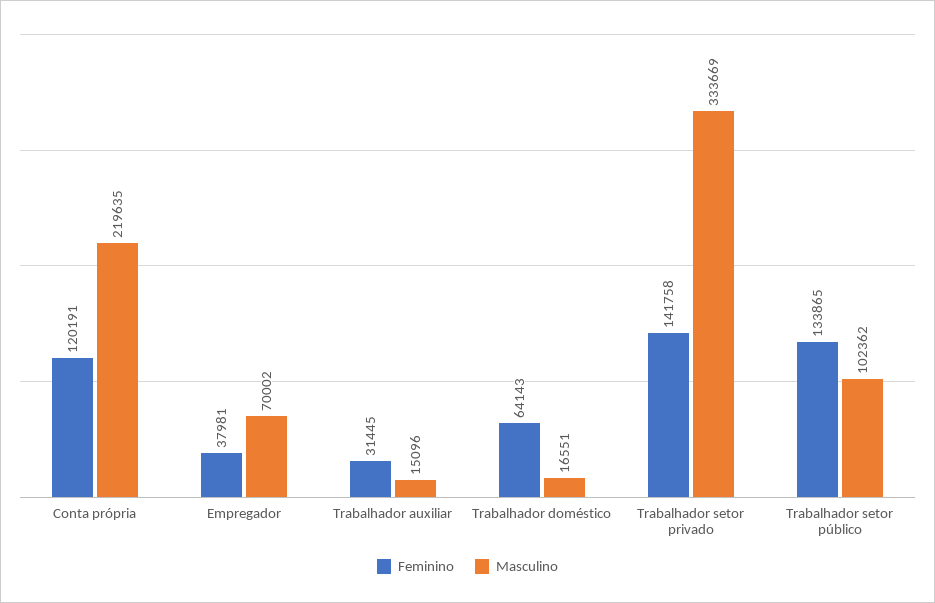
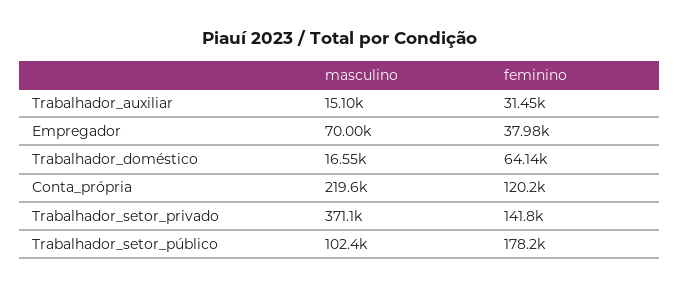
  {
    "Feminino": {
      "Conta própria": 120191,
      "Empregador": 37981,
      "Trabalhador auxiliar": 31445,
      "Trabalhador doméstico": 64143,
      "Trabalhador setor privado": 141758,
-     "Trabalhador setor público": 133865
+     "Trabalhador setor público": 178200
    },
    "Masculino": {
      "Conta própria": 219635,
      "Empregador": 70002,
      "Trabalhador auxiliar": 15096,
      "Trabalhador doméstico": 16551,
-     "Trabalhador setor privado": 333669,
+     "Trabalhador setor privado": 371100,
      "Trabalhador setor público": 102362
    }
  }

